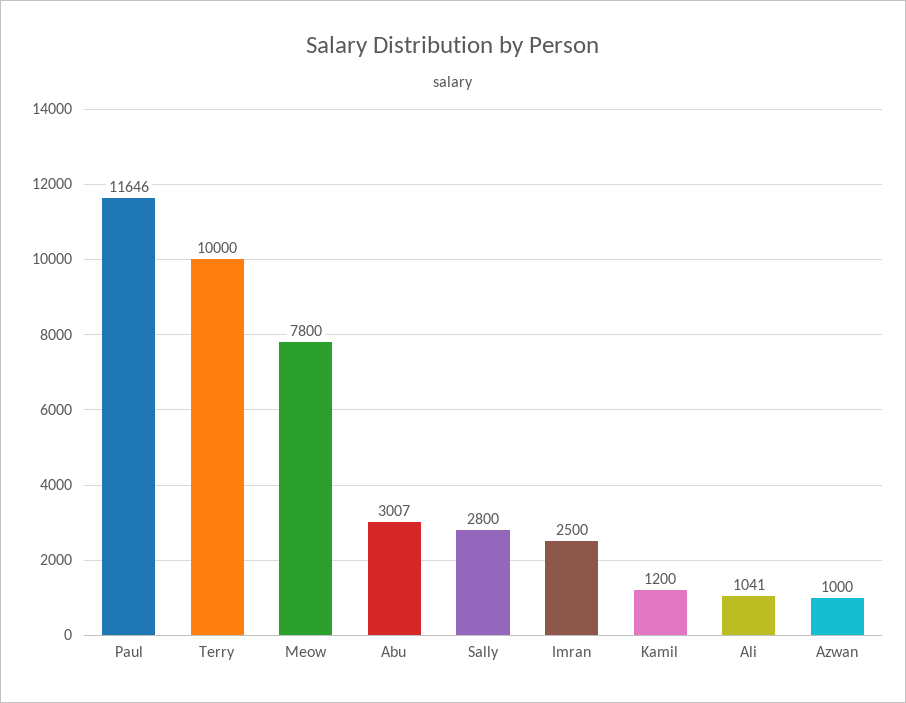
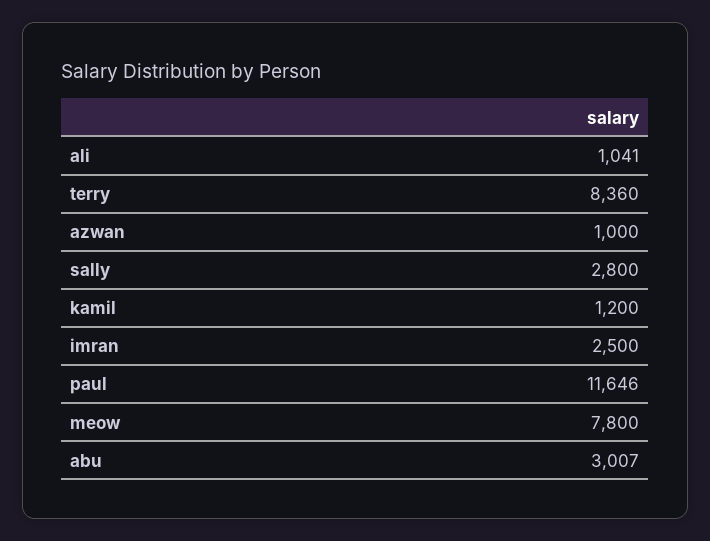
  {
    "Paul": 11646,
-   "Terry": 10000,
+   "Terry": 8360,
    "Meow": 7800,
    "Abu": 3007,
    "Sally": 2800,
    "Imran": 2500,
    "Kamil": 1200,
    "Ali": 1041,
    "Azwan": 1000
  }

